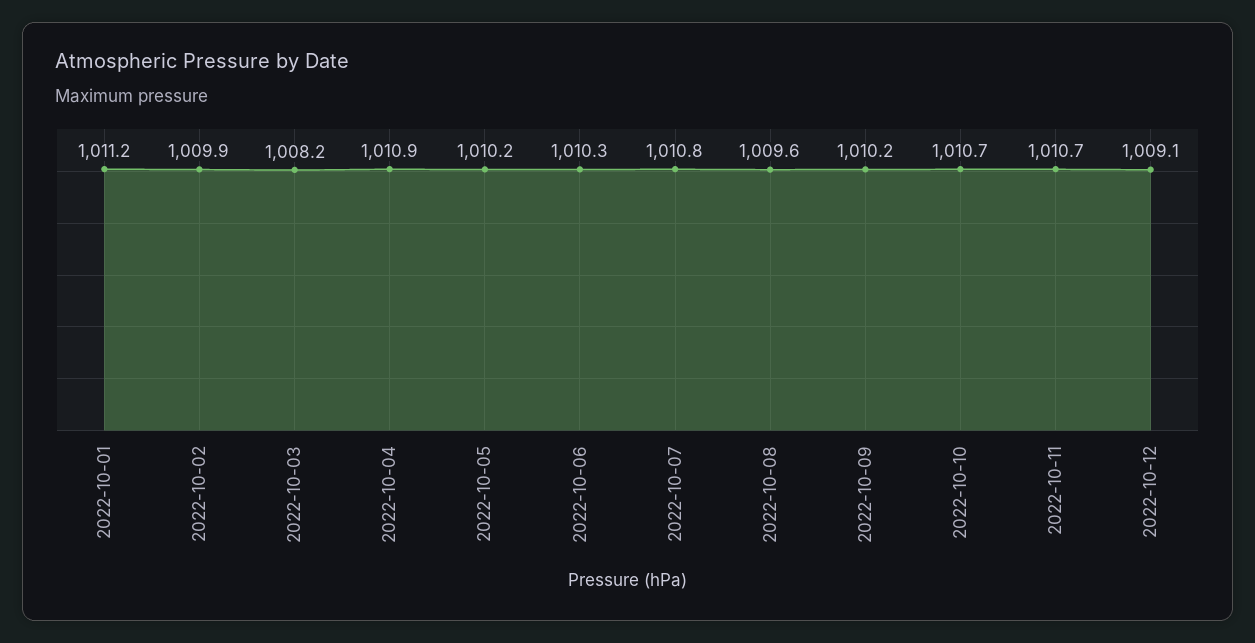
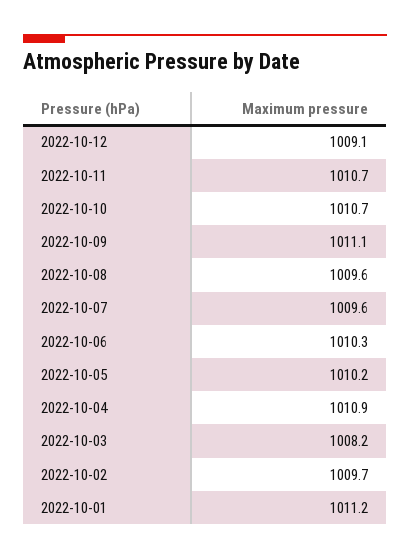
  {
    "2022-10-01": 1011.2,
-   "2022-10-02": 1009.9,
+   "2022-10-02": 1009.7,
    "2022-10-03": 1008.2,
    "2022-10-04": 1010.9,
    "2022-10-05": 1010.2,
    "2022-10-06": 1010.3,
-   "2022-10-07": 1010.8,
+   "2022-10-07": 1009.6,
    "2022-10-08": 1009.6,
-   "2022-10-09": 1010.2,
+   "2022-10-09": 1011.1,
    "2022-10-10": 1010.7,
    "2022-10-11": 1010.7,
    "2022-10-12": 1009.1
  }

